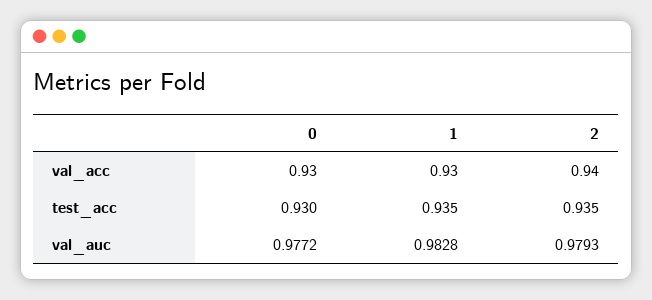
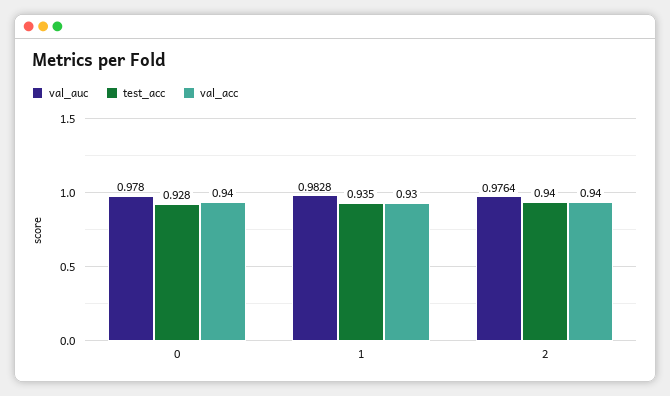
  {
    "val_acc": {
-     "0": 0.93,
+     "0": 0.94,
      "1": 0.93,
      "2": 0.94
    },
    "test_acc": {
-     "0": 0.93,
+     "0": 0.928,
      "1": 0.935,
-     "2": 0.935
+     "2": 0.94
    },
    "val_auc": {
-     "0": 0.9772,
+     "0": 0.978,
      "1": 0.9828,
-     "2": 0.9793
+     "2": 0.9764
    }
  }

